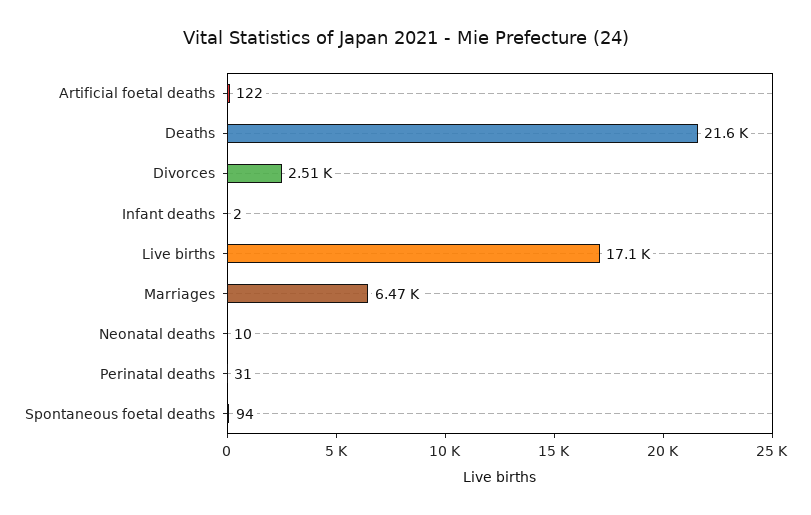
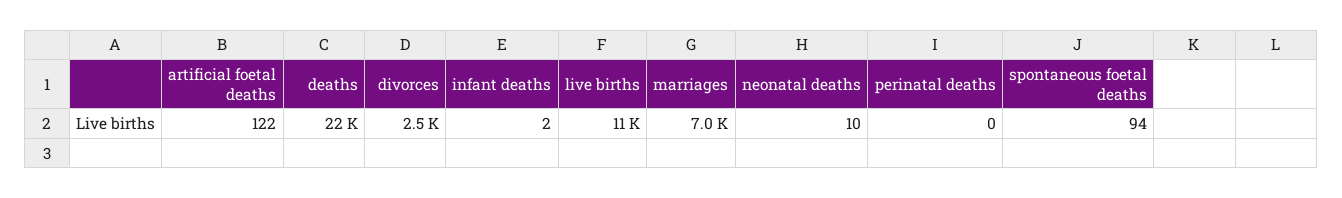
  {
    "Artificial foetal deaths": 122,
    "Deaths": 21600,
    "Divorces": 2510,
    "Infant deaths": 2,
-   "Live births": 17100,
+   "Live births": 11000,
-   "Marriages": 6470,
+   "Marriages": 7000,
    "Neonatal deaths": 10,
-   "Perinatal deaths": 31,
+   "Perinatal deaths": 0,
    "Spontaneous foetal deaths": 94
  }

